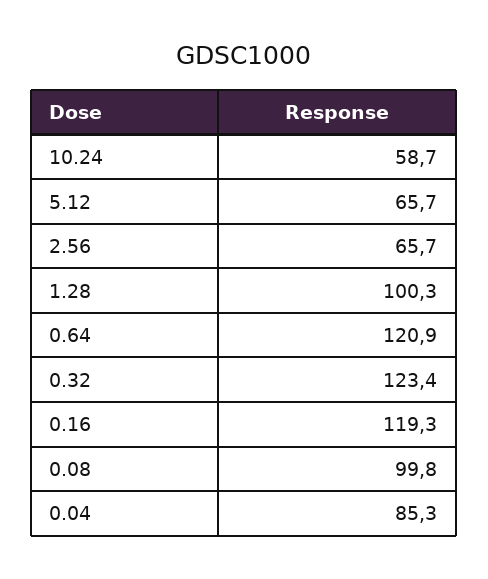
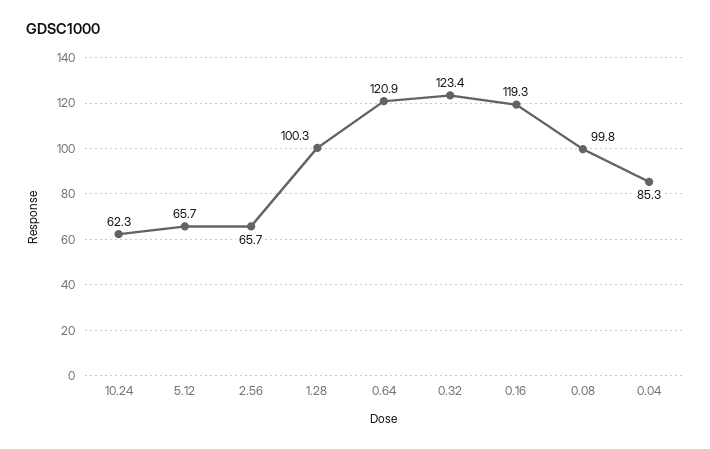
  {
-   "10.24": 58.7,
+   "10.24": 62.3,
    "5.12": 65.7,
    "2.56": 65.7,
    "1.28": 100.3,
    "0.64": 120.9,
    "0.32": 123.4,
    "0.16": 119.3,
    "0.08": 99.8,
    "0.04": 85.3
  }

